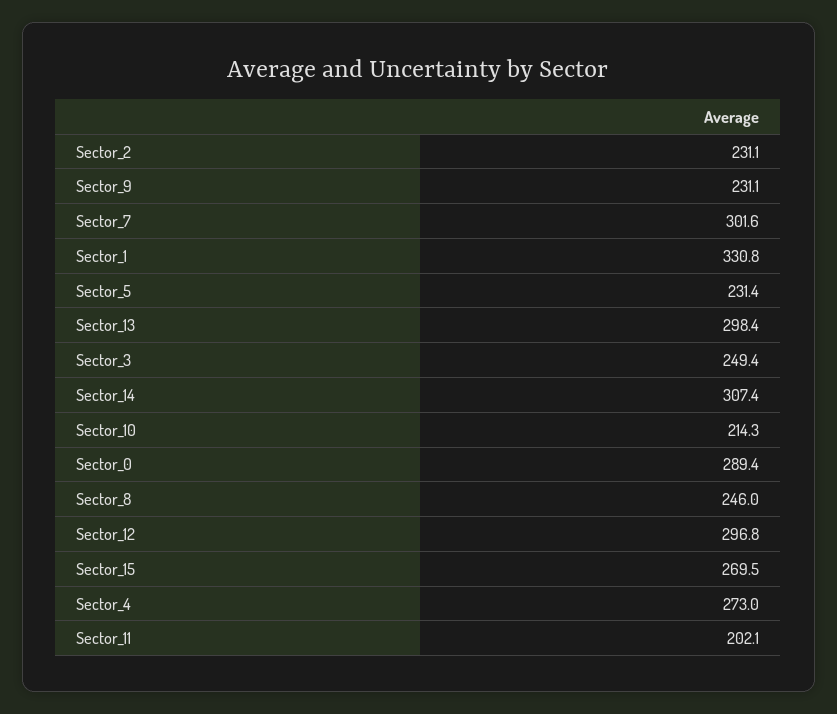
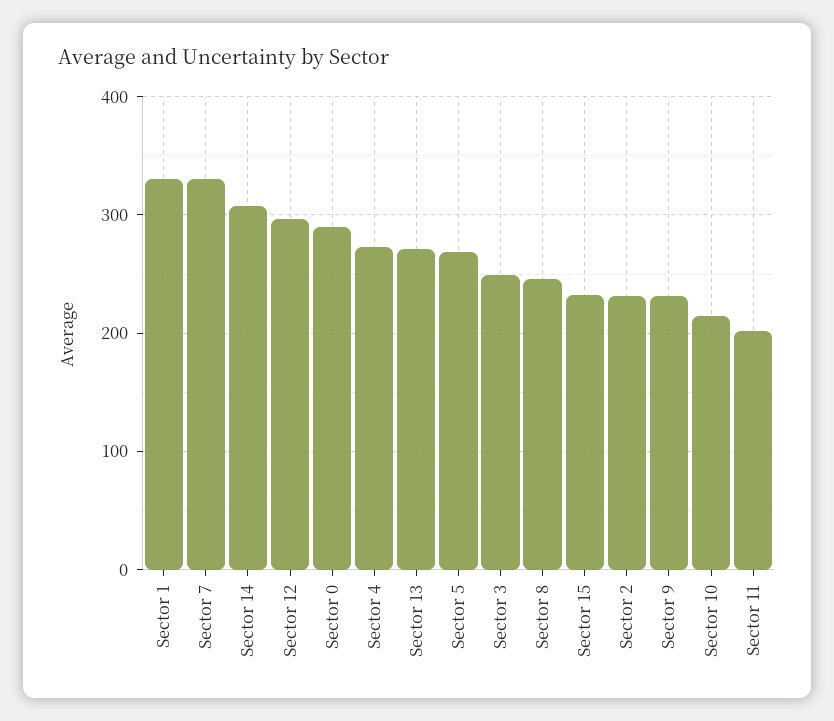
  {
    "Sector_2": 231.1,
    "Sector_9": 231.1,
-   "Sector_7": 301.6,
+   "Sector_7": 330,
    "Sector_1": 330.8,
-   "Sector_5": 231.4,
+   "Sector_5": 270,
-   "Sector_13": 298.4,
+   "Sector_13": 270,
    "Sector_3": 249.4,
    "Sector_14": 307.4,
    "Sector_10": 214.3,
    "Sector_0": 289.4,
    "Sector_8": 246,
    "Sector_12": 296.8,
-   "Sector_15": 269.5,
+   "Sector_15": 230,
    "Sector_4": 273,
    "Sector_11": 202.1
  }

